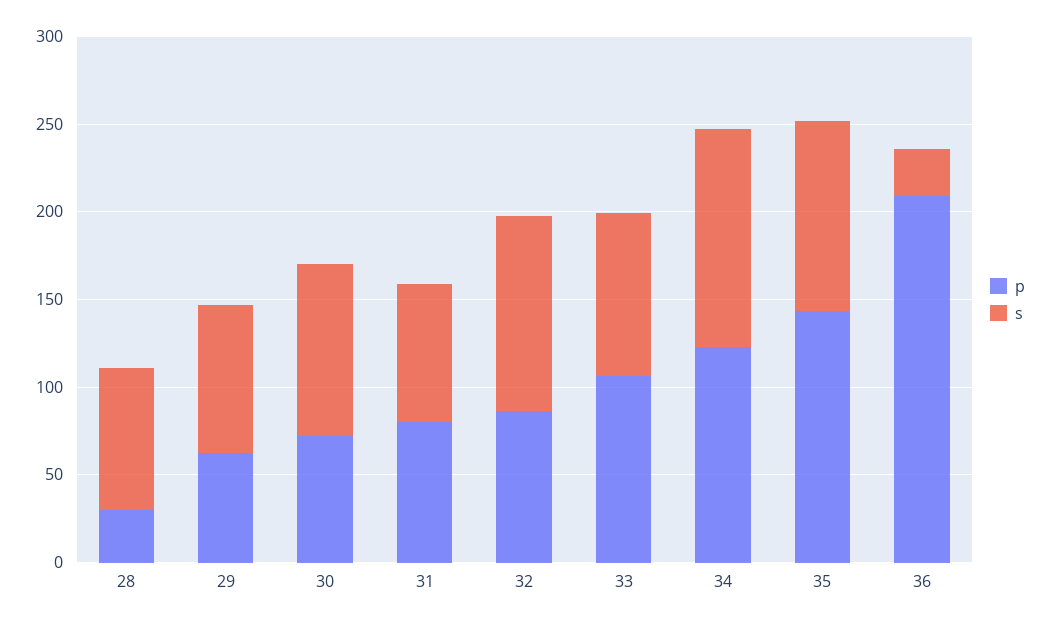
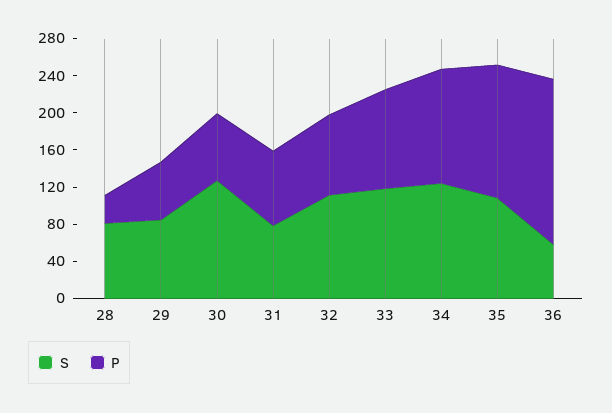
  {
    "p": {
      "28": 30,
      "29": 60,
      "30": 70,
      "31": 80,
      "32": 90,
      "33": 110,
      "34": 120,
      "35": 140,
-     "36": 210
+     "36": 180
    },
    "s": {
      "28": 80,
      "29": 80,
-     "30": 100,
+     "30": 130,
      "31": 80,
      "32": 110,
-     "33": 90,
+     "33": 120,
      "34": 120,
      "35": 110,
-     "36": 30
+     "36": 60
    }
  }

